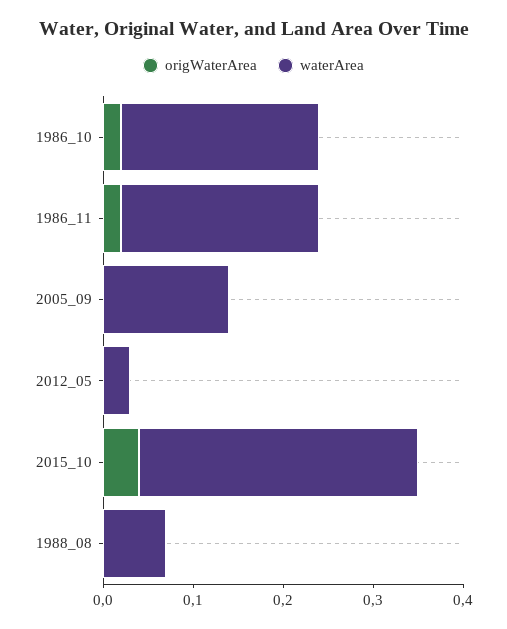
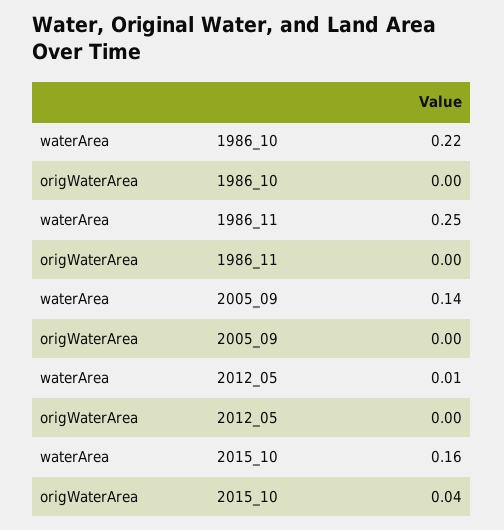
  {
    "origWaterArea": {
-     "1986_10": 0.02,
+     "1986_10": 0,
-     "1986_11": 0.02,
+     "1986_11": 0,
      "2005_09": 0,
      "2012_05": 0,
-     "2015_10": 0.04,
+     "2015_10": 0.04
-     "1988_08": 0
    },
    "waterArea": {
      "1986_10": 0.22,
-     "1986_11": 0.22,
+     "1986_11": 0.25,
      "2005_09": 0.14,
-     "2012_05": 0.03,
+     "2012_05": 0.01,
-     "2015_10": 0.31,
+     "2015_10": 0.16
-     "1988_08": 0.07
    }
  }

